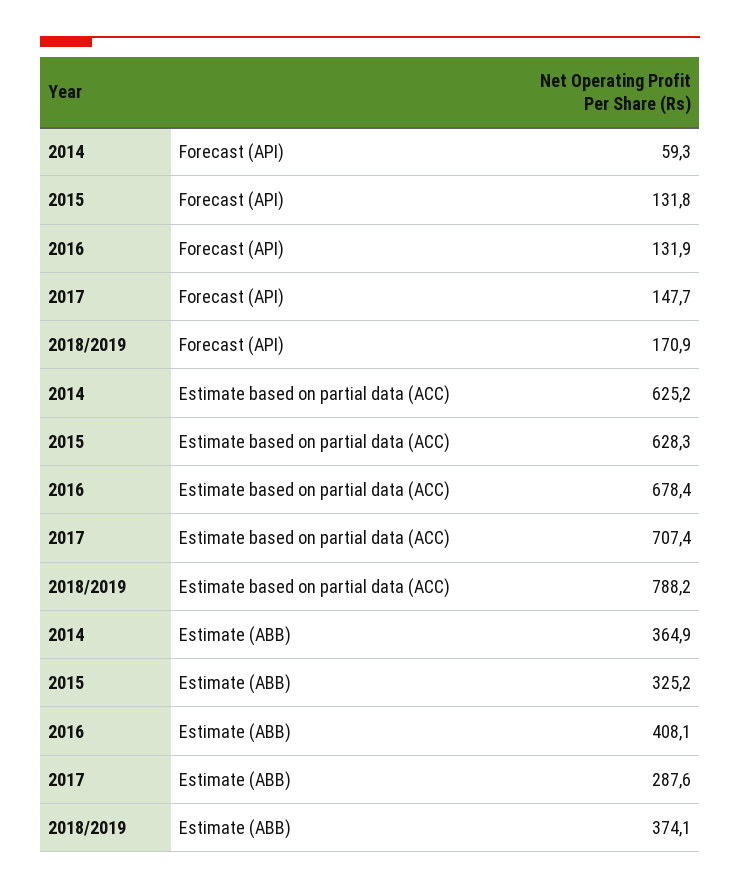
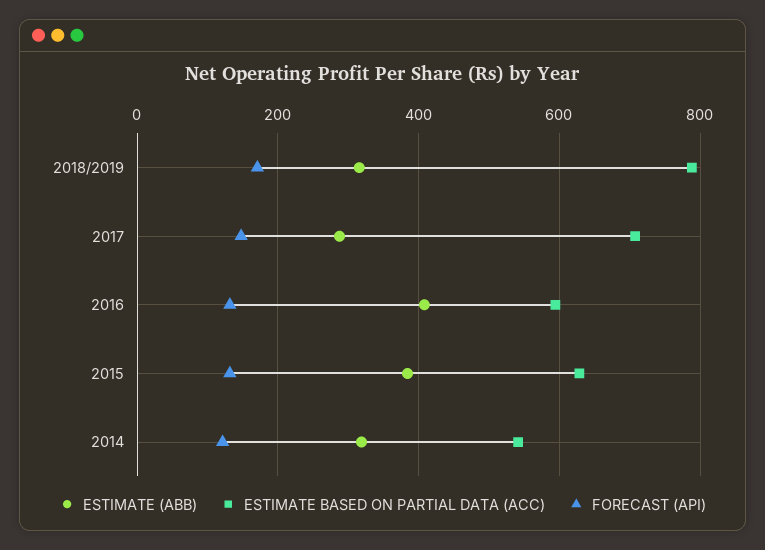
  {
    "Forecast (API)": {
-     "2014": 59.3,
+     "2014": 120,
      "2015": 131.8,
      "2016": 131.9,
      "2017": 147.7,
      "2018/2019": 170.9
    },
    "Estimate based on partial data (ACC)": {
-     "2014": 625.2,
+     "2014": 540,
      "2015": 628.3,
-     "2016": 678.4,
+     "2016": 600,
      "2017": 707.4,
      "2018/2019": 788.2
    },
    "Estimate (ABB)": {
-     "2014": 364.9,
+     "2014": 320,
-     "2015": 325.2,
+     "2015": 380,
      "2016": 408.1,
      "2017": 287.6,
-     "2018/2019": 374.1
+     "2018/2019": 320
    }
  }

